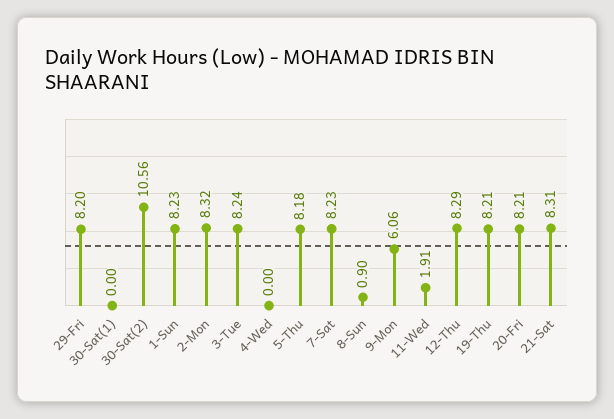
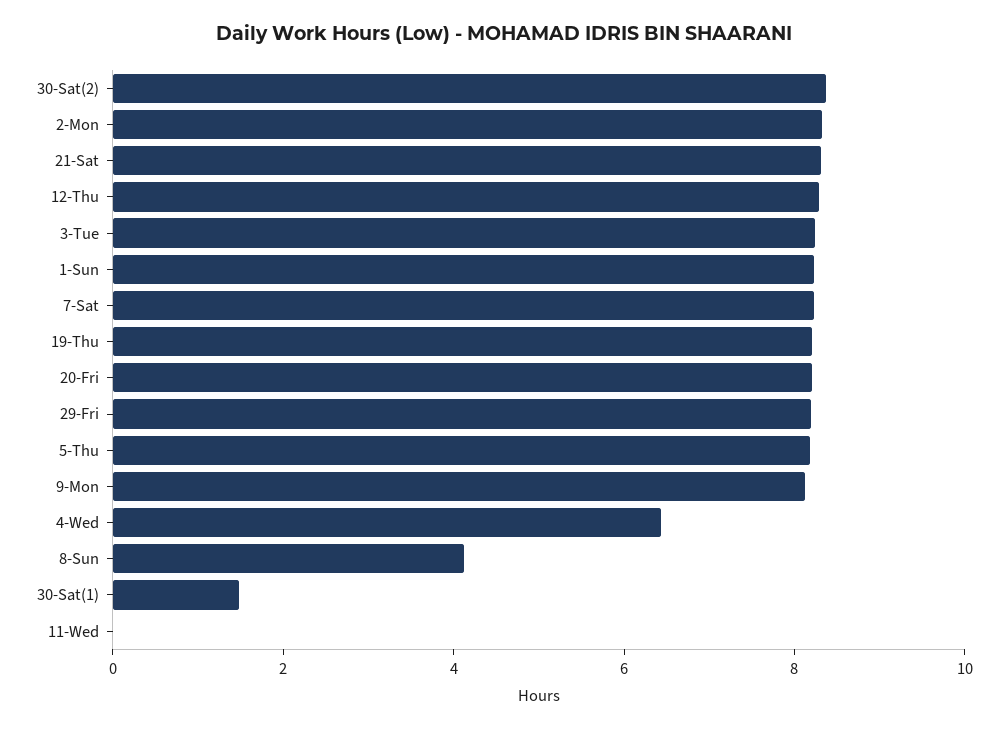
  {
    "29-Fri": 8.2,
-   "30-Sat(1)": 0,
+   "30-Sat(1)": 1.5,
-   "30-Sat(2)": 10.56,
+   "30-Sat(2)": 8.5,
    "1-Sun": 8.23,
    "2-Mon": 8.32,
    "3-Tue": 8.24,
-   "4-Wed": 0,
+   "4-Wed": 6.5,
    "5-Thu": 8.18,
    "7-Sat": 8.23,
-   "8-Sun": 0.9,
+   "8-Sun": 4,
-   "9-Mon": 6.06,
+   "9-Mon": 8,
-   "11-Wed": 1.91,
+   "11-Wed": 0,
    "12-Thu": 8.29,
    "19-Thu": 8.21,
    "20-Fri": 8.21,
    "21-Sat": 8.31
  }

